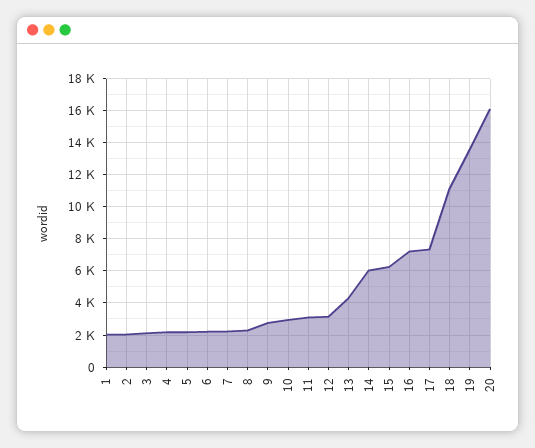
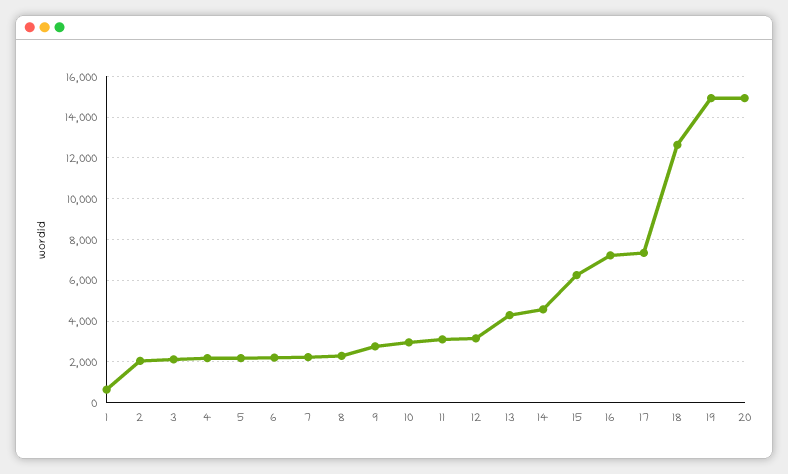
  {
-   "1": 2000,
+   "1": 500,
    "2": 2000,
    "3": 2000,
    "4": 2000,
    "5": 2000,
    "6": 2000,
    "7": 2000,
    "8": 2500,
    "9": 3000,
    "10": 3000,
    "11": 3000,
    "12": 3000,
    "13": 4500,
-   "14": 6000,
+   "14": 4500,
    "15": 6000,
    "16": 7000,
    "17": 7500,
-   "18": 11000,
+   "18": 12500,
-   "19": 13500,
+   "19": 15000,
-   "20": 16000
+   "20": 15000
  }

